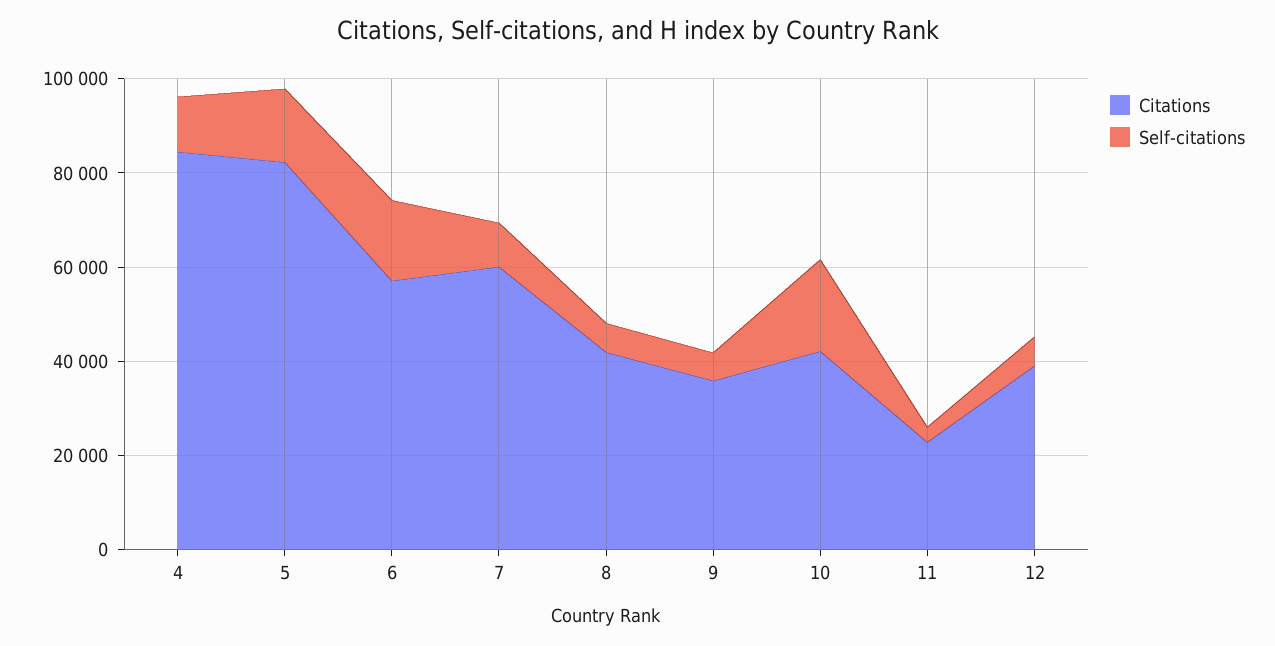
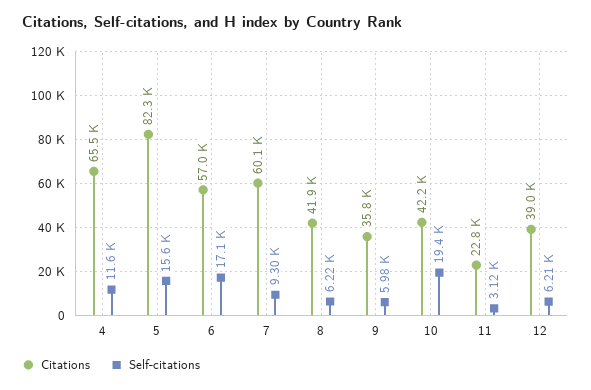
  {
    "Citations": {
-     "4": 85000,
+     "4": 65500,
      "5": 82300,
      "6": 57000,
      "7": 60100,
      "8": 41900,
      "9": 35800,
      "10": 42200,
      "11": 22800,
      "12": 39000
    },
    "Self-citations": {
      "4": 11600,
      "5": 15600,
      "6": 17100,
      "7": 9300,
      "8": 6220,
      "9": 5980,
      "10": 19400,
      "11": 3120,
      "12": 6210
    }
  }

